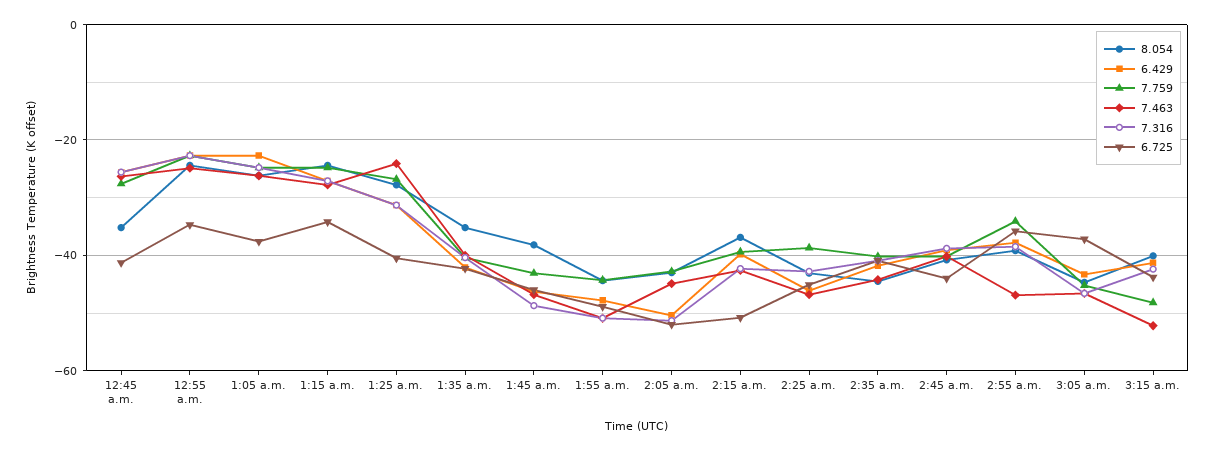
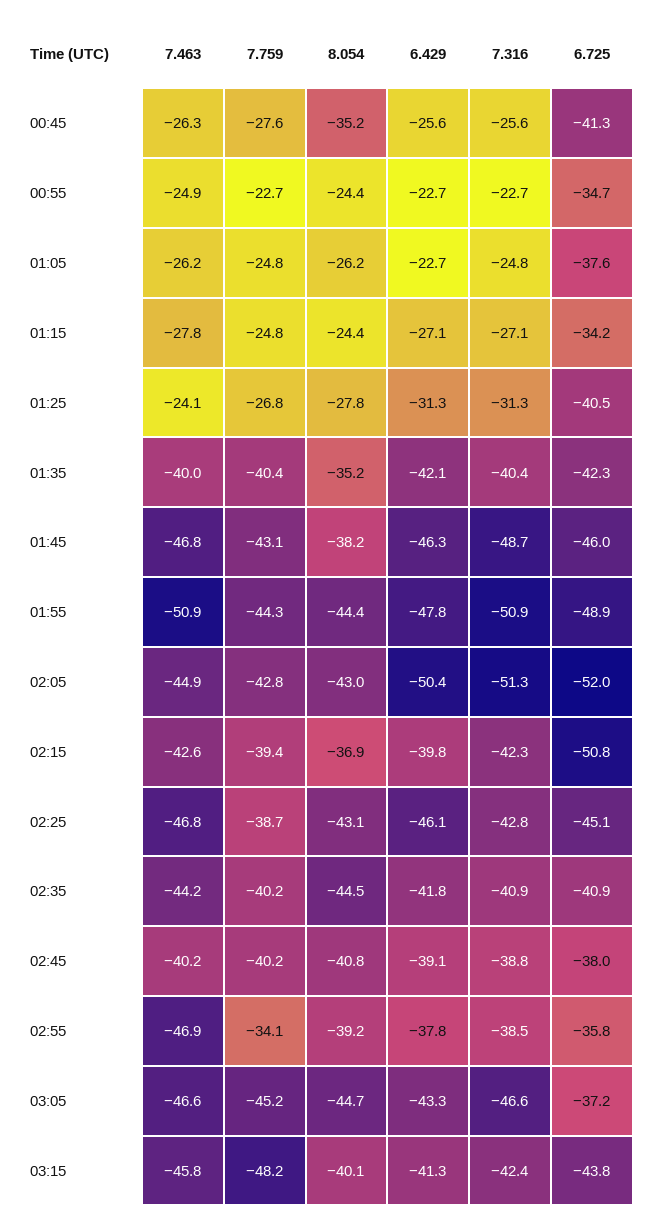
  {
    "8.054": {
      "12:45 a.m.": -35.2,
      "12:55 a.m.": -24.4,
      "1:05 a.m.": -26.2,
      "1:15 a.m.": -24.4,
      "1:25 a.m.": -27.8,
      "1:35 a.m.": -35.2,
      "1:45 a.m.": -38.2,
      "1:55 a.m.": -44.4,
      "2:05 a.m.": -43,
      "2:15 a.m.": -36.9,
      "2:25 a.m.": -43.1,
      "2:35 a.m.": -44.5,
      "2:45 a.m.": -40.8,
      "2:55 a.m.": -39.2,
      "3:05 a.m.": -44.7,
      "3:15 a.m.": -40.1
    },
    "6.429": {
      "12:45 a.m.": -25.6,
      "12:55 a.m.": -22.7,
      "1:05 a.m.": -22.7,
      "1:15 a.m.": -27.1,
      "1:25 a.m.": -31.3,
      "1:35 a.m.": -42.1,
      "1:45 a.m.": -46.3,
      "1:55 a.m.": -47.8,
      "2:05 a.m.": -50.4,
      "2:15 a.m.": -39.8,
      "2:25 a.m.": -46.1,
      "2:35 a.m.": -41.8,
      "2:45 a.m.": -39.1,
      "2:55 a.m.": -37.8,
      "3:05 a.m.": -43.3,
      "3:15 a.m.": -41.3
    },
    "7.759": {
      "12:45 a.m.": -27.6,
      "12:55 a.m.": -22.7,
      "1:05 a.m.": -24.8,
      "1:15 a.m.": -24.8,
      "1:25 a.m.": -26.8,
      "1:35 a.m.": -40.4,
      "1:45 a.m.": -43.1,
      "1:55 a.m.": -44.3,
      "2:05 a.m.": -42.8,
      "2:15 a.m.": -39.4,
      "2:25 a.m.": -38.7,
      "2:35 a.m.": -40.2,
      "2:45 a.m.": -40.2,
      "2:55 a.m.": -34.1,
      "3:05 a.m.": -45.2,
      "3:15 a.m.": -48.2
    },
    "7.463": {
      "12:45 a.m.": -26.3,
      "12:55 a.m.": -24.9,
      "1:05 a.m.": -26.2,
      "1:15 a.m.": -27.8,
      "1:25 a.m.": -24.1,
      "1:35 a.m.": -40,
      "1:45 a.m.": -46.8,
      "1:55 a.m.": -50.9,
      "2:05 a.m.": -44.9,
      "2:15 a.m.": -42.6,
      "2:25 a.m.": -46.8,
      "2:35 a.m.": -44.2,
      "2:45 a.m.": -40.2,
      "2:55 a.m.": -46.9,
      "3:05 a.m.": -46.6,
-     "3:15 a.m.": -52
+     "3:15 a.m.": -45.8
    },
    "7.316": {
      "12:45 a.m.": -25.6,
      "12:55 a.m.": -22.7,
      "1:05 a.m.": -24.8,
      "1:15 a.m.": -27.1,
      "1:25 a.m.": -31.3,
      "1:35 a.m.": -40.4,
      "1:45 a.m.": -48.7,
      "1:55 a.m.": -50.9,
      "2:05 a.m.": -51.3,
      "2:15 a.m.": -42.3,
      "2:25 a.m.": -42.8,
      "2:35 a.m.": -40.9,
      "2:45 a.m.": -38.8,
      "2:55 a.m.": -38.5,
      "3:05 a.m.": -46.6,
      "3:15 a.m.": -42.4
    },
    "6.725": {
      "12:45 a.m.": -41.3,
      "12:55 a.m.": -34.7,
      "1:05 a.m.": -37.6,
      "1:15 a.m.": -34.2,
      "1:25 a.m.": -40.5,
      "1:35 a.m.": -42.3,
      "1:45 a.m.": -46,
      "1:55 a.m.": -48.9,
      "2:05 a.m.": -52,
      "2:15 a.m.": -50.8,
      "2:25 a.m.": -45.1,
      "2:35 a.m.": -40.9,
-     "2:45 a.m.": -44,
+     "2:45 a.m.": -38,
      "2:55 a.m.": -35.8,
      "3:05 a.m.": -37.2,
      "3:15 a.m.": -43.8
    }
  }

